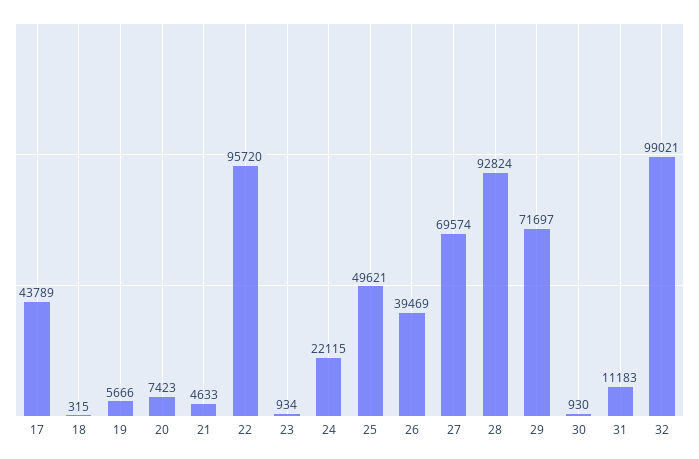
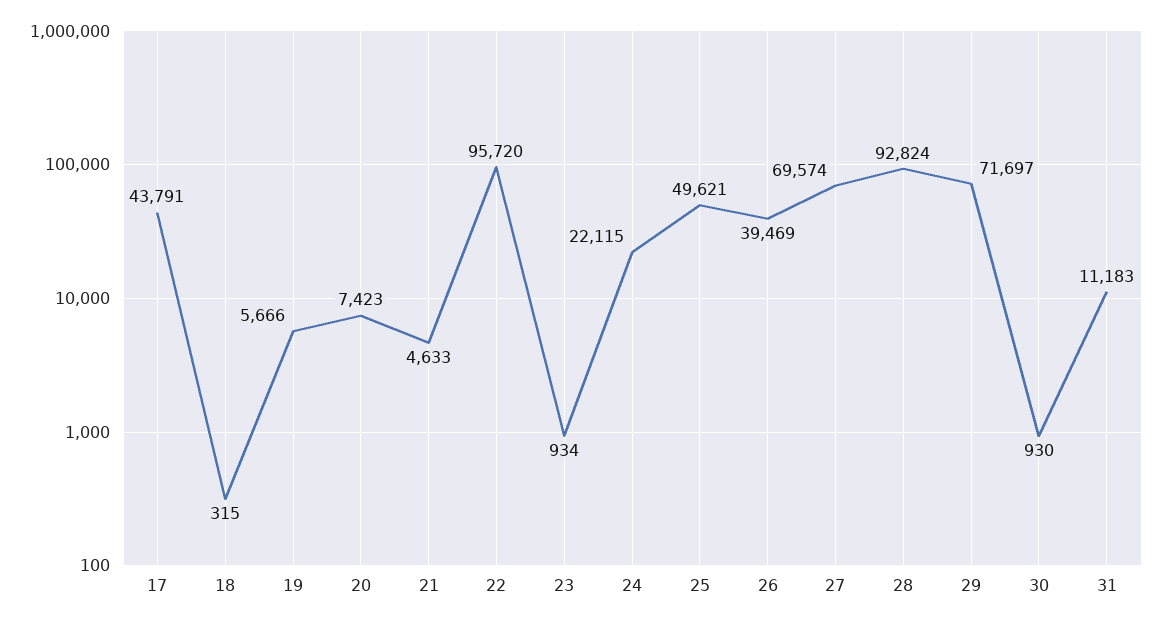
  {
-   "17": 43789,
+   "17": 43791,
    "18": 315,
    "19": 5666,
    "20": 7423,
    "21": 4633,
    "22": 95720,
    "23": 934,
    "24": 22115,
    "25": 49621,
    "26": 39469,
    "27": 69574,
    "28": 92824,
    "29": 71697,
    "30": 930,
-   "31": 11183,
+   "31": 11183
-   "32": 99021
  }

